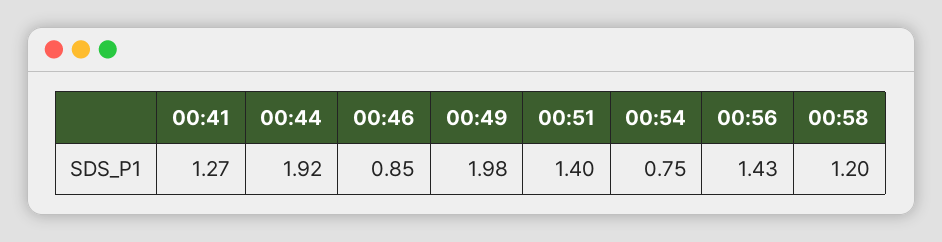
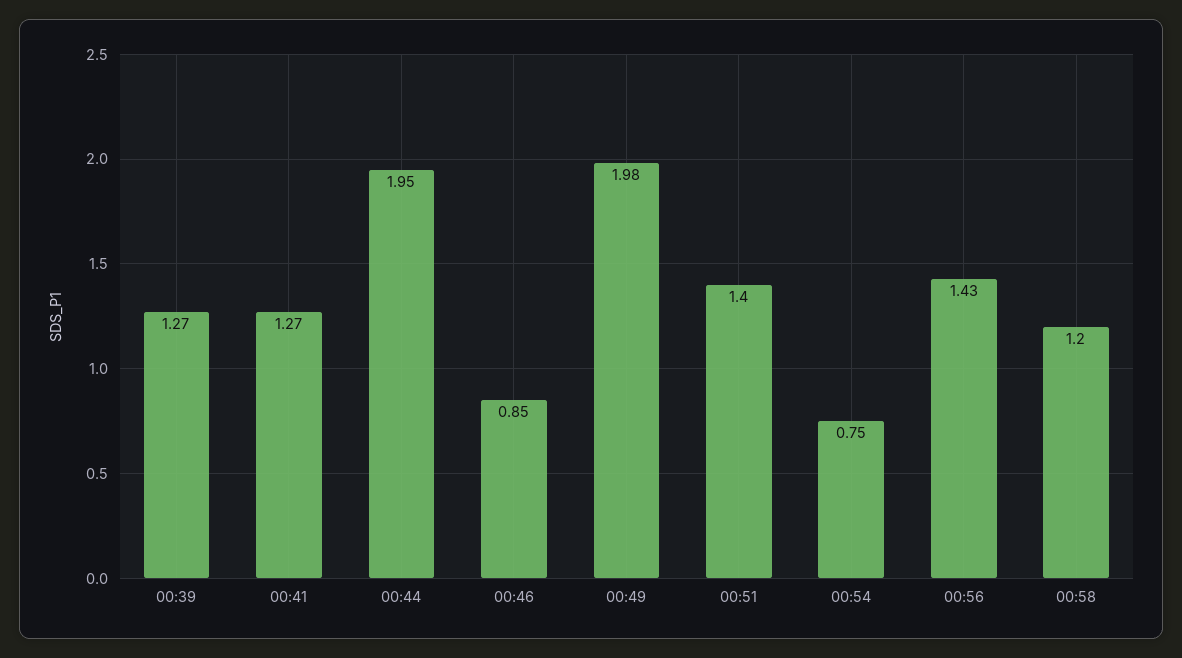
  {
    "00:41": 1.27,
-   "00:44": 1.92,
+   "00:44": 1.95,
    "00:46": 0.85,
    "00:49": 1.98,
    "00:51": 1.4,
    "00:54": 0.75,
    "00:56": 1.43,
-   "00:58": 1.2
+   "00:58": 1.2,
+   "00:39": 1.27
  }

